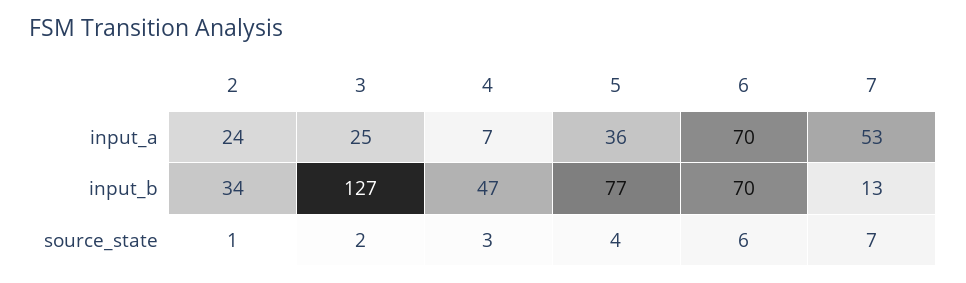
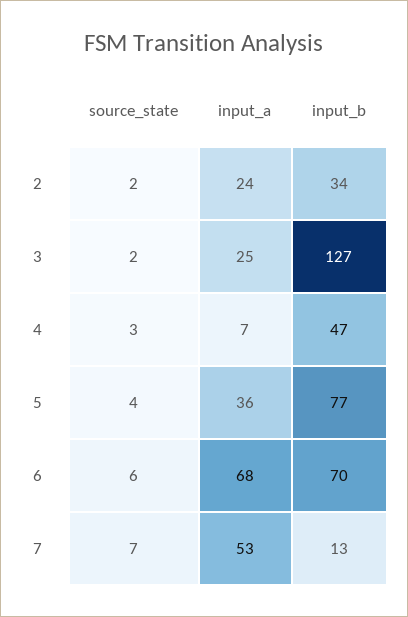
  {
    "2": {
      "input_a": 24,
      "input_b": 34,
-     "source_state": 1
+     "source_state": 2
    },
    "3": {
      "input_a": 25,
      "input_b": 127,
      "source_state": 2
    },
    "4": {
      "input_a": 7,
      "input_b": 47,
      "source_state": 3
    },
    "5": {
      "input_a": 36,
      "input_b": 77,
      "source_state": 4
    },
    "6": {
-     "input_a": 70,
+     "input_a": 68,
      "input_b": 70,
      "source_state": 6
    },
    "7": {
      "input_a": 53,
      "input_b": 13,
      "source_state": 7
    }
  }

